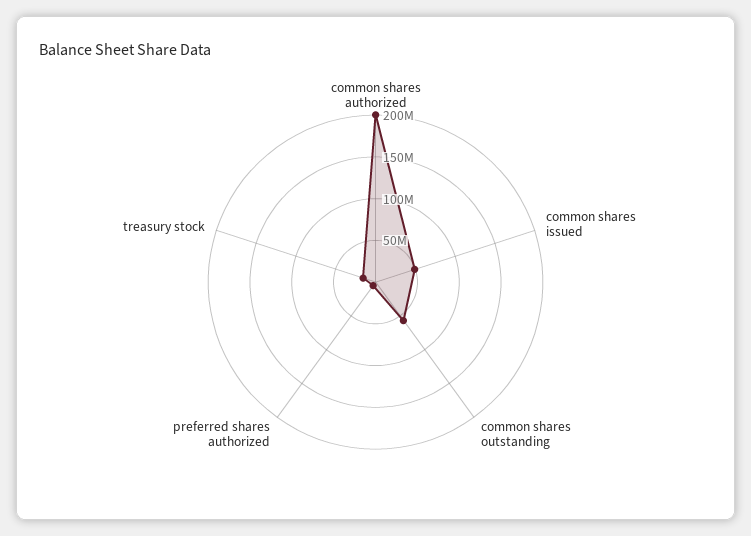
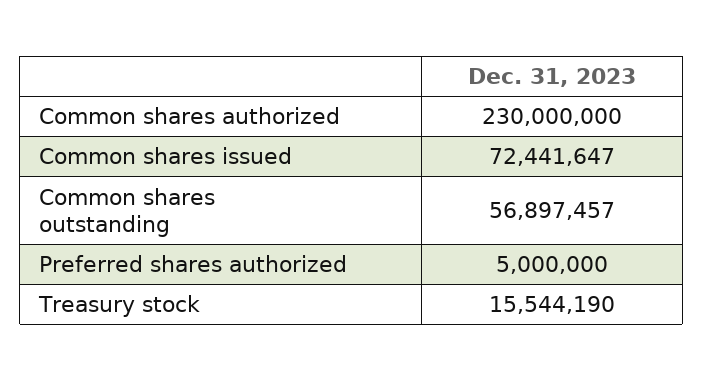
  {
-   "common shares authorized": 200000000,
+   "common shares authorized": 230000000,
-   "common shares issued": 50000000,
+   "common shares issued": 72441647,
    "common shares outstanding": 56897457,
    "preferred shares authorized": 5000000,
    "treasury stock": 15544190
  }

